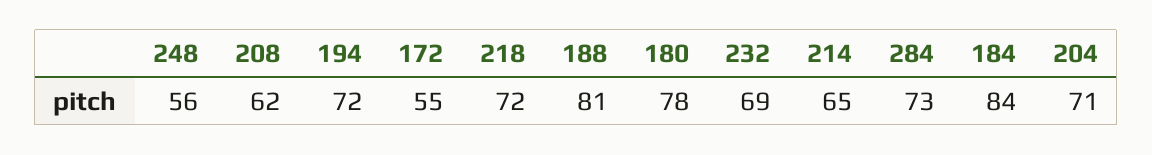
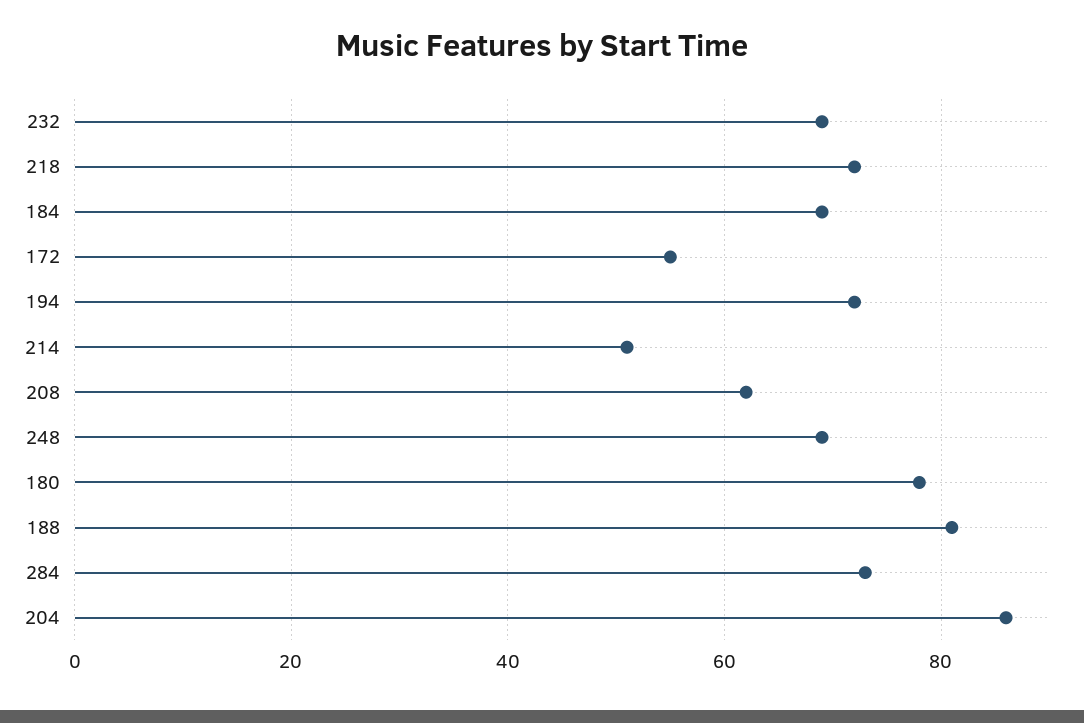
  {
-   "248": 56,
+   "248": 70,
    "208": 62,
    "194": 72,
    "172": 55,
    "218": 72,
    "188": 81,
    "180": 78,
    "232": 69,
-   "214": 65,
+   "214": 50,
    "284": 73,
-   "184": 84,
+   "184": 70,
-   "204": 71
+   "204": 85
  }

